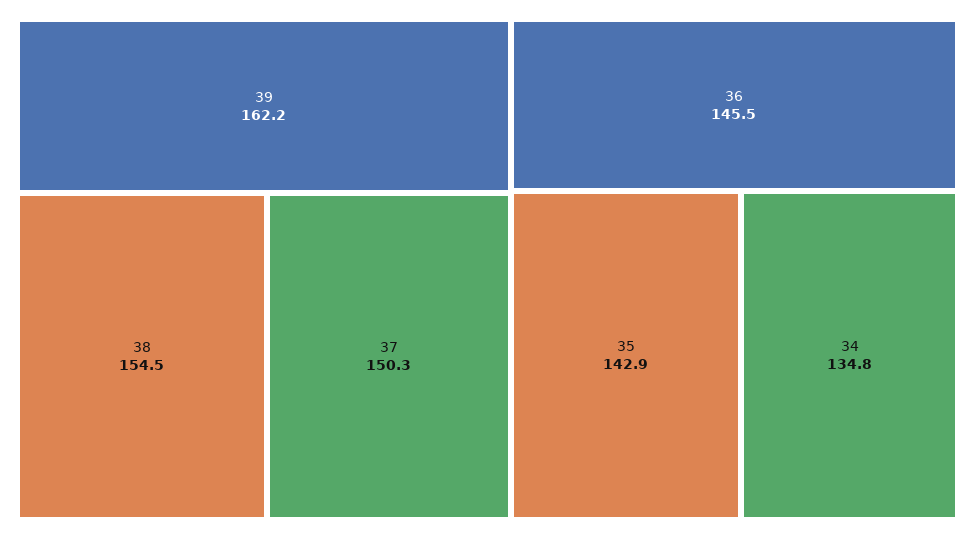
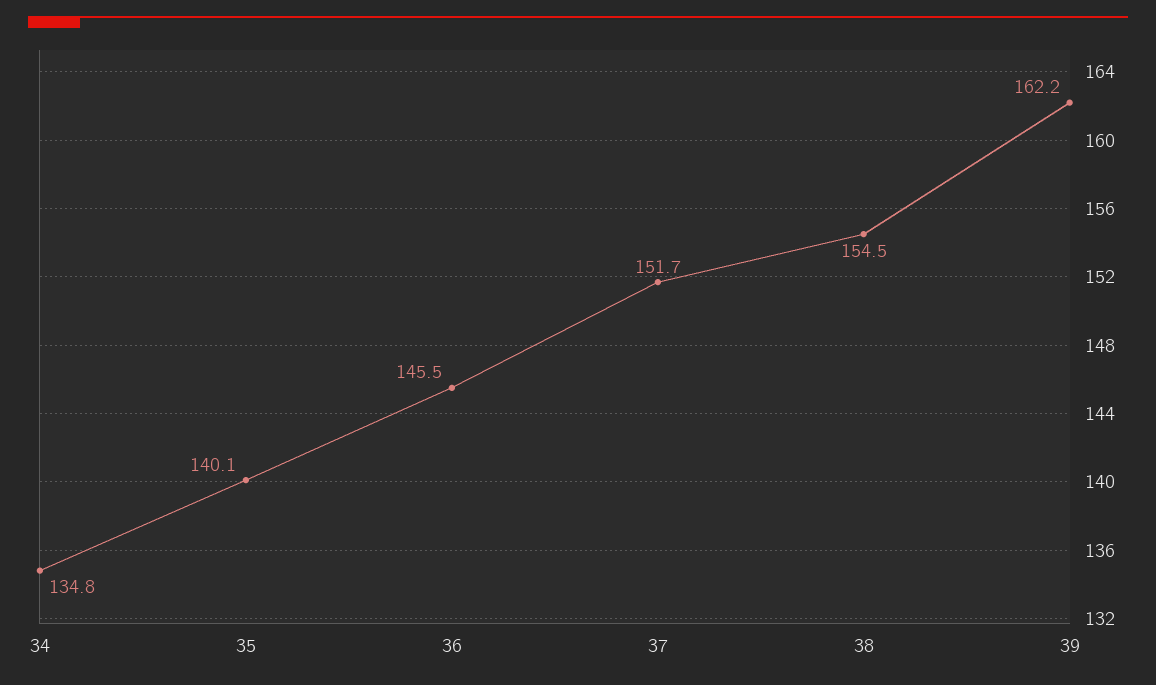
  {
    "39": 162.2,
    "38": 154.5,
-   "37": 150.3,
+   "37": 151.7,
    "36": 145.5,
-   "35": 142.9,
+   "35": 140.1,
    "34": 134.8
  }

